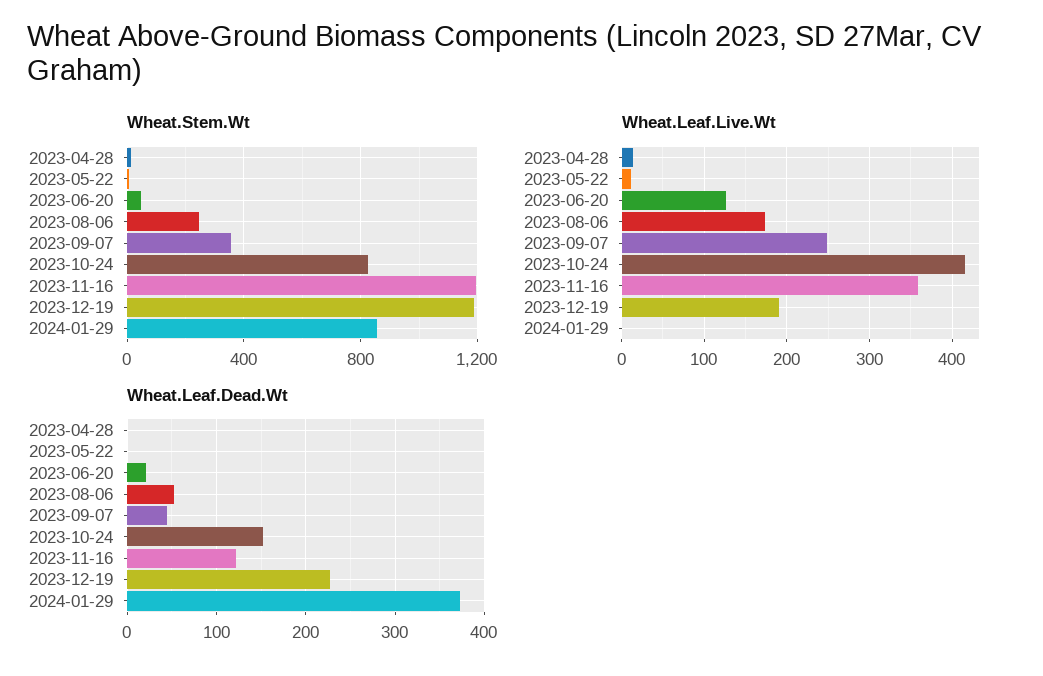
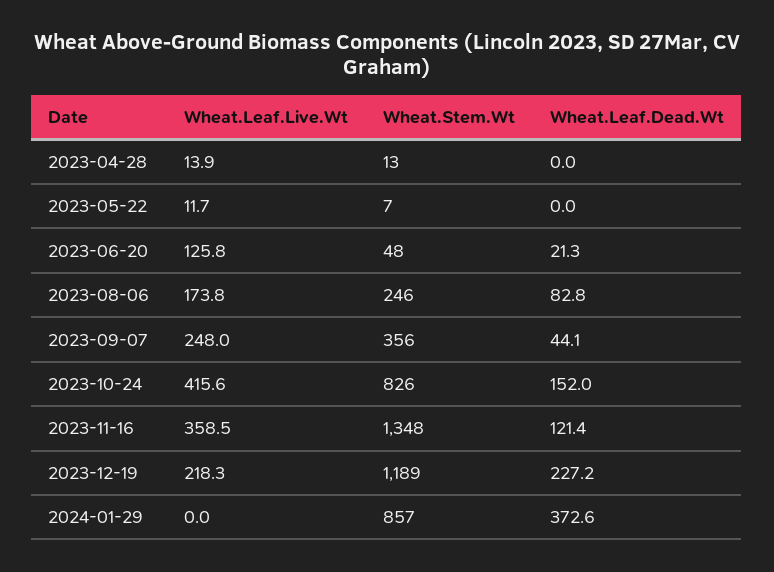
  {
    "Wheat.Stem.Wt": {
      "2023-04-28": 13,
      "2023-05-22": 7,
      "2023-06-20": 48,
      "2023-08-06": 246,
      "2023-09-07": 356,
      "2023-10-24": 826,
-     "2023-11-16": 1200,
+     "2023-11-16": 1348,
      "2023-12-19": 1189,
      "2024-01-29": 857
    },
    "Wheat.Leaf.Live.Wt": {
      "2023-04-28": 13.9,
      "2023-05-22": 11.7,
      "2023-06-20": 125.8,
      "2023-08-06": 173.8,
      "2023-09-07": 248,
      "2023-10-24": 415.6,
      "2023-11-16": 358.5,
-     "2023-12-19": 190,
+     "2023-12-19": 218.3,
      "2024-01-29": 0
    },
    "Wheat.Leaf.Dead.Wt": {
      "2023-04-28": 0,
      "2023-05-22": 0,
      "2023-06-20": 21.3,
-     "2023-08-06": 50,
+     "2023-08-06": 82.8,
      "2023-09-07": 44.1,
      "2023-10-24": 152,
      "2023-11-16": 121.4,
      "2023-12-19": 227.2,
      "2024-01-29": 372.6
    }
  }

